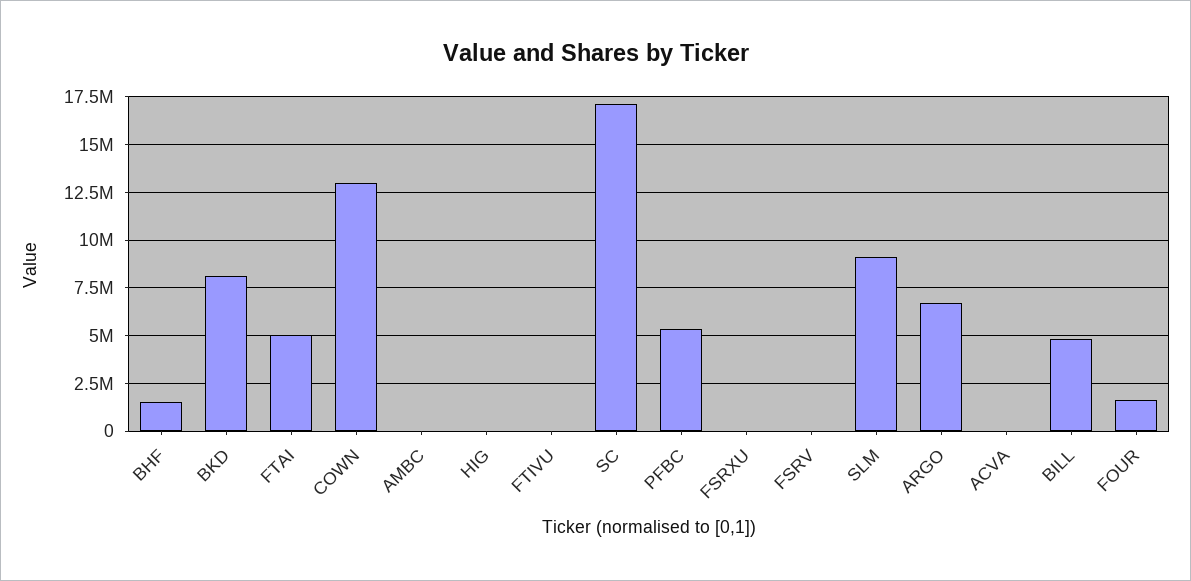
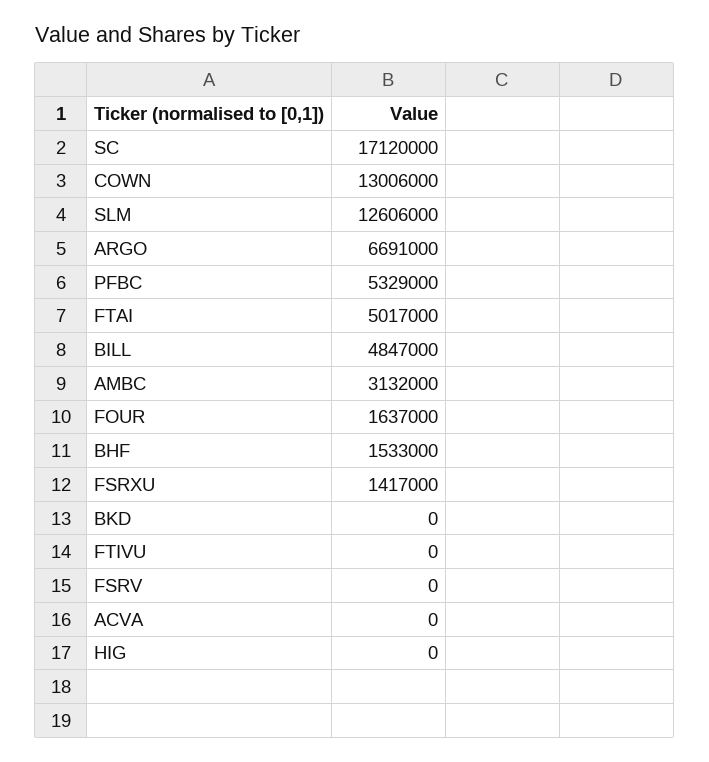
  {
    "BHF": 1533000,
-   "BKD": 8000000,
+   "BKD": 0,
    "FTAI": 5017000,
    "COWN": 13006000,
-   "AMBC": 0,
+   "AMBC": 3132000,
    "HIG": 0,
    "FTIVU": 0,
    "SC": 17120000,
    "PFBC": 5329000,
-   "FSRXU": 0,
+   "FSRXU": 1417000,
    "FSRV": 0,
-   "SLM": 9000000,
+   "SLM": 12606000,
    "ARGO": 6691000,
    "ACVA": 0,
    "BILL": 4847000,
    "FOUR": 1637000
  }

